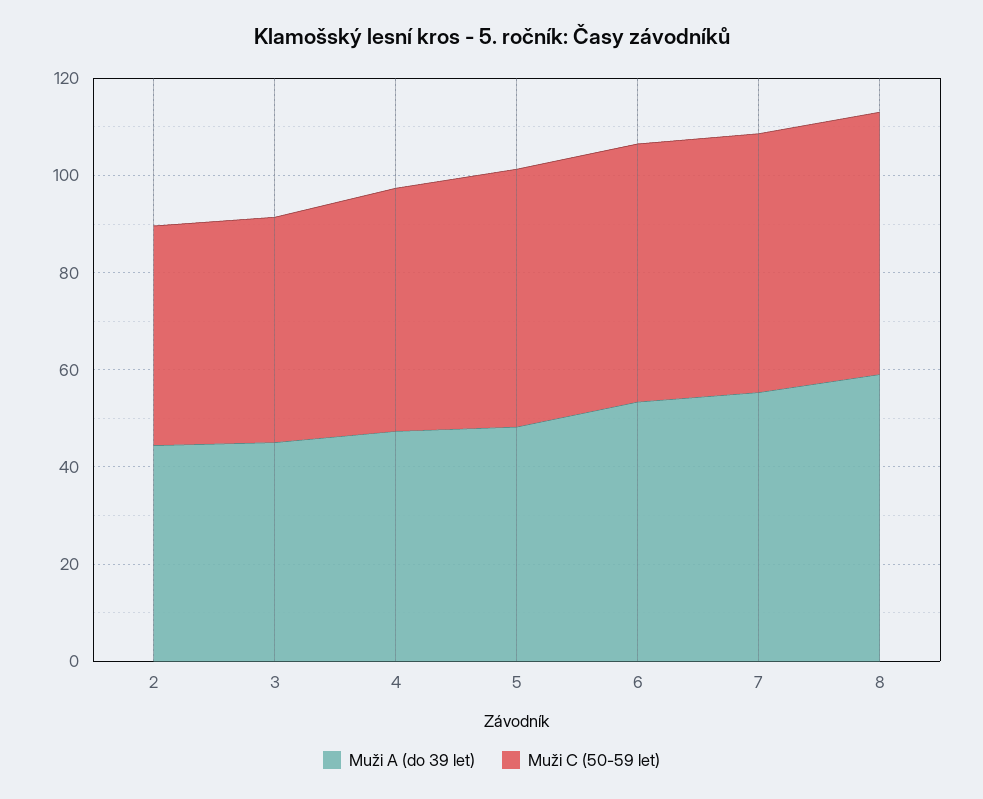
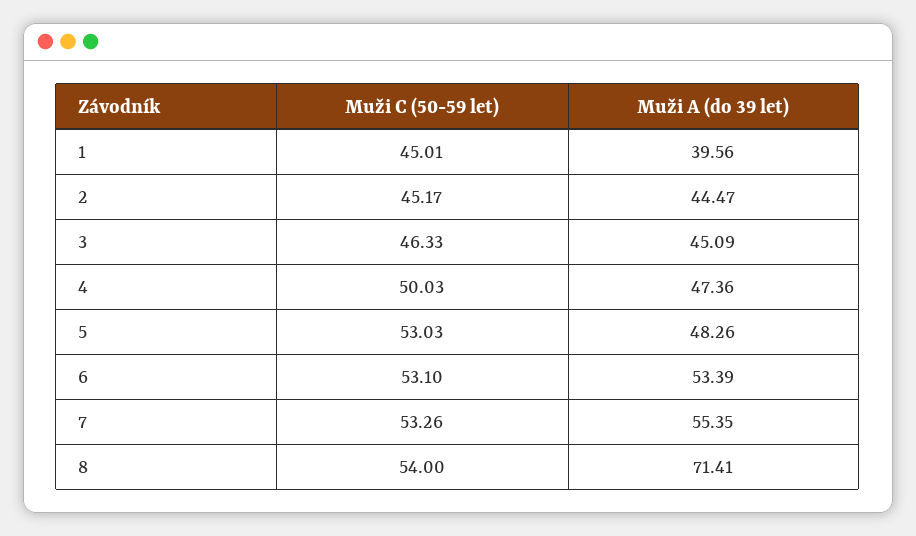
  {
    "Muži A (do 39 let)": {
      "2": 44.47,
      "3": 45.09,
      "4": 47.36,
      "5": 48.26,
      "6": 53.39,
      "7": 55.35,
-     "8": 60
+     "8": 71.41,
+     "1": 39.56
    },
    "Muži C (50-59 let)": {
      "2": 45.17,
      "3": 46.33,
      "4": 50.03,
      "5": 53.03,
      "6": 53.1,
      "7": 53.26,
-     "8": 54
+     "8": 54,
+     "1": 45.01
    }
  }

